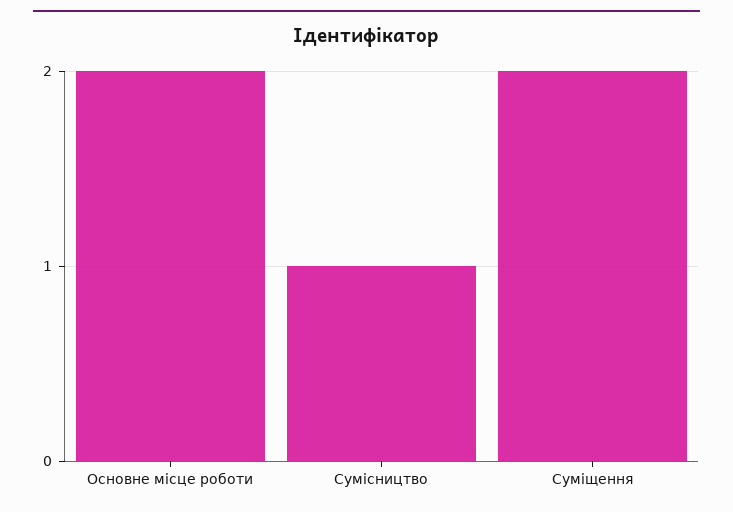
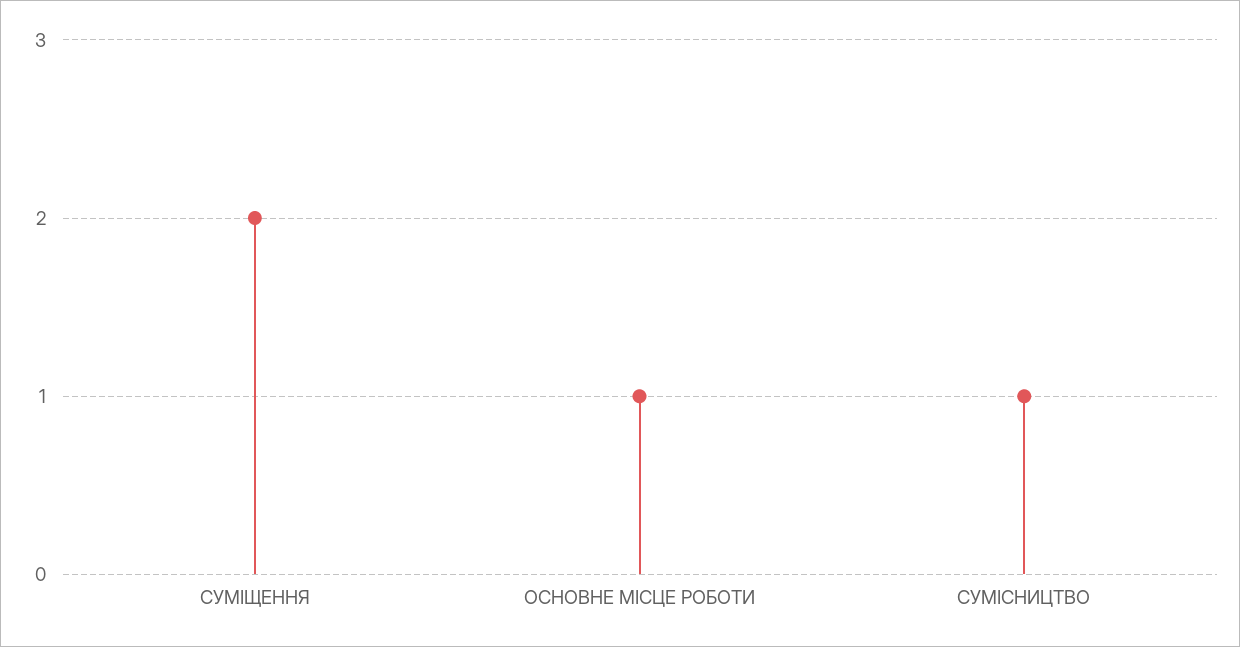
  {
-   "Основне місце роботи": 2,
+   "Основне місце роботи": 1,
    "Сумісництво": 1,
    "Суміщення": 2
  }

